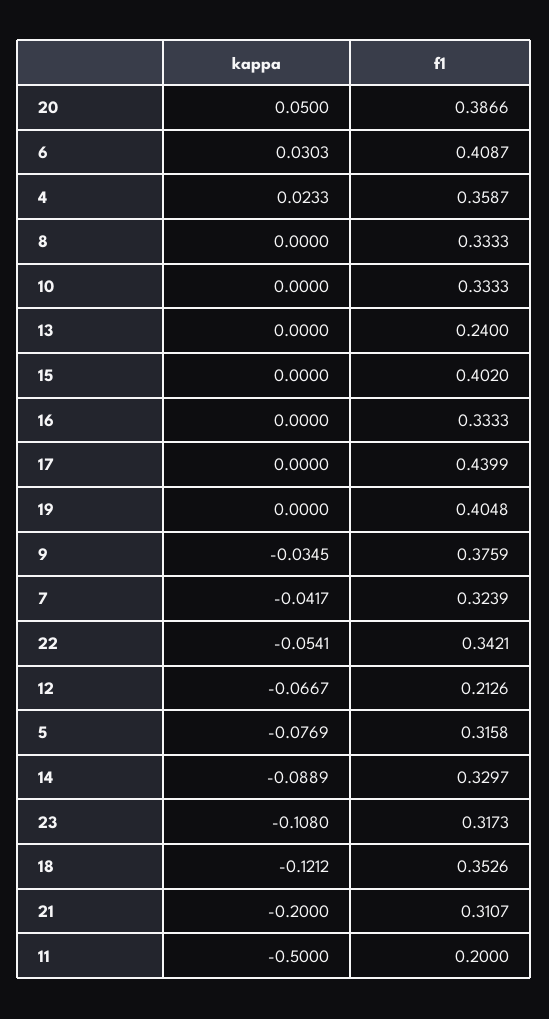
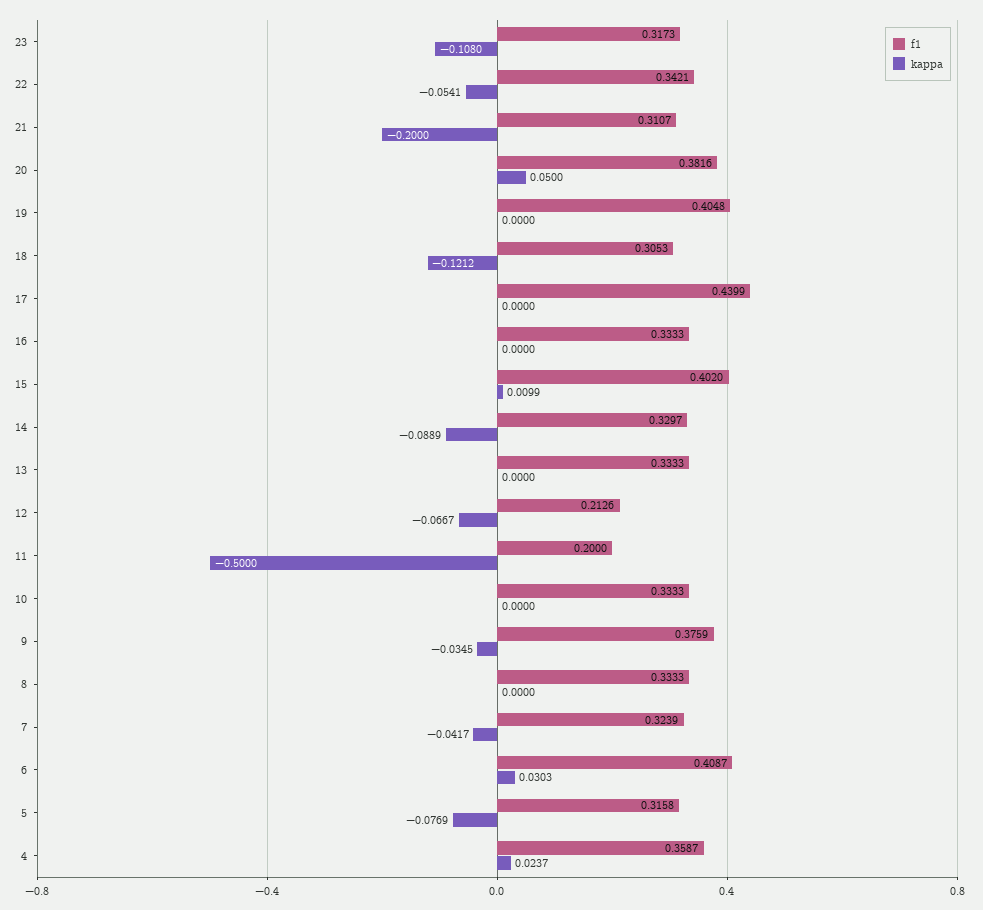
  {
    "kappa": {
      "20": 0.05,
      "6": 0.0303,
-     "4": 0.0233,
+     "4": 0.0237,
      "8": 0,
      "10": 0,
      "13": 0,
-     "15": 0,
+     "15": 0.0099,
      "16": 0,
      "17": 0,
      "19": 0,
      "9": -0.0345,
      "7": -0.0417,
      "22": -0.0541,
      "12": -0.0667,
      "5": -0.0769,
      "14": -0.0889,
      "23": -0.108,
      "18": -0.1212,
      "21": -0.2,
      "11": -0.5
    },
    "f1": {
-     "20": 0.3866,
+     "20": 0.3816,
      "6": 0.4087,
      "4": 0.3587,
      "8": 0.3333,
      "10": 0.3333,
-     "13": 0.24,
+     "13": 0.3333,
      "15": 0.402,
      "16": 0.3333,
      "17": 0.4399,
      "19": 0.4048,
      "9": 0.3759,
      "7": 0.3239,
      "22": 0.3421,
      "12": 0.2126,
      "5": 0.3158,
      "14": 0.3297,
      "23": 0.3173,
-     "18": 0.3526,
+     "18": 0.3053,
      "21": 0.3107,
      "11": 0.2
    }
  }

